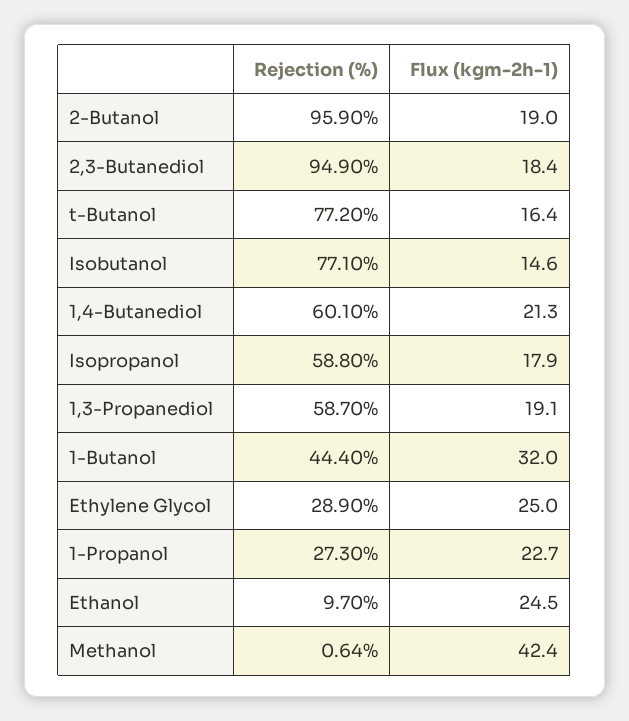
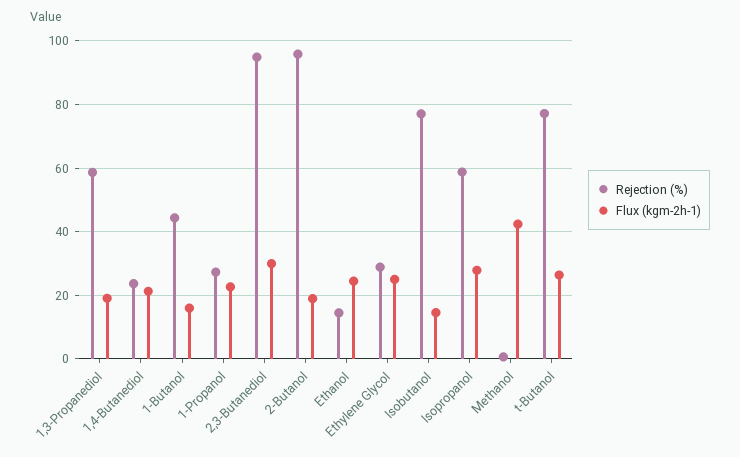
  {
    "Rejection (%)": {
      "2-Butanol": 95.9,
      "2,3-Butanediol": 94.9,
      "t-Butanol": 77.2,
      "Isobutanol": 77.1,
-     "1,4-Butanediol": 60.1,
+     "1,4-Butanediol": 24,
      "Isopropanol": 58.8,
      "1,3-Propanediol": 58.7,
      "1-Butanol": 44.4,
      "Ethylene Glycol": 28.9,
      "1-Propanol": 27.3,
-     "Ethanol": 9.7,
+     "Ethanol": 14,
      "Methanol": 0.64
    },
    "Flux (kgm-2h-1)": {
      "2-Butanol": 19,
-     "2,3-Butanediol": 18.4,
+     "2,3-Butanediol": 30,
-     "t-Butanol": 16.4,
+     "t-Butanol": 26,
      "Isobutanol": 14.6,
      "1,4-Butanediol": 21.3,
-     "Isopropanol": 17.9,
+     "Isopropanol": 28,
      "1,3-Propanediol": 19.1,
-     "1-Butanol": 32,
+     "1-Butanol": 16,
      "Ethylene Glycol": 25,
      "1-Propanol": 22.7,
      "Ethanol": 24.5,
      "Methanol": 42.4
    }
  }

